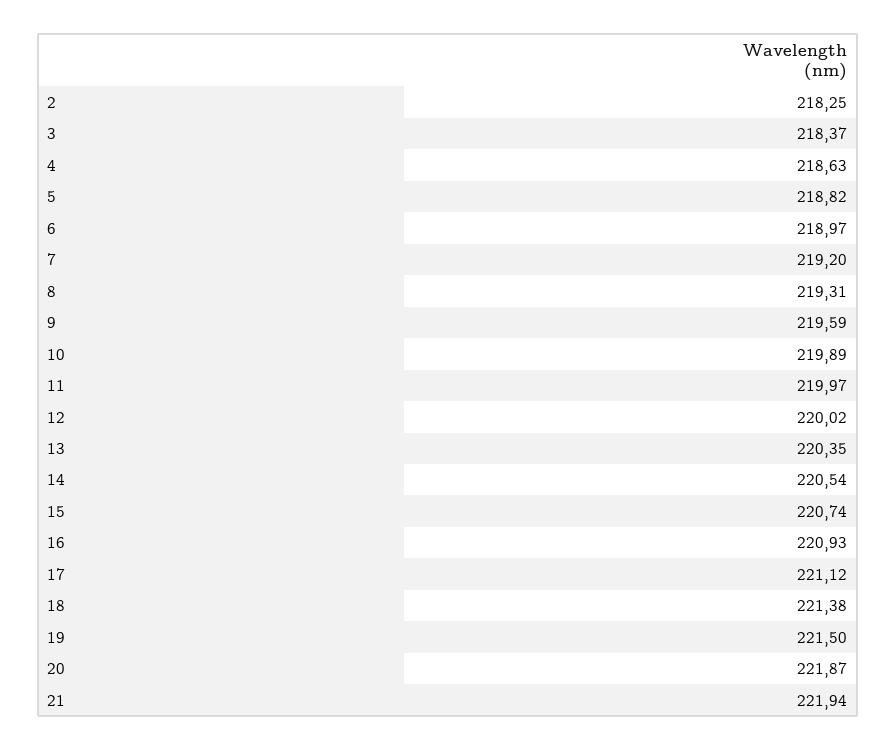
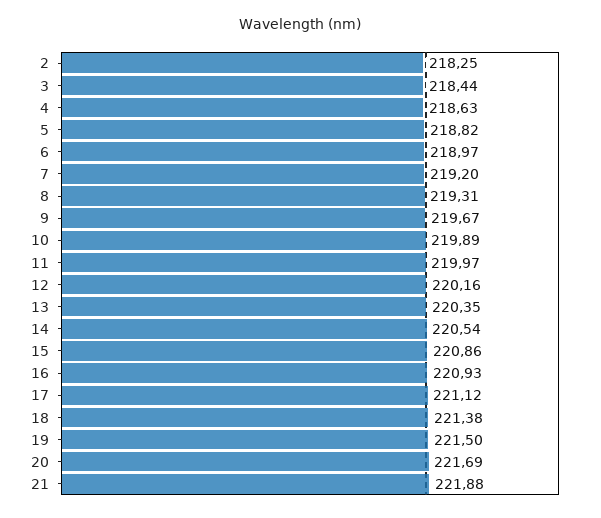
  {
    "2": 218.25,
-   "3": 218.37,
+   "3": 218.44,
    "4": 218.63,
    "5": 218.82,
    "6": 218.97,
    "7": 219.2,
    "8": 219.31,
-   "9": 219.59,
+   "9": 219.67,
    "10": 219.89,
    "11": 219.97,
-   "12": 220.02,
+   "12": 220.16,
    "13": 220.35,
    "14": 220.54,
-   "15": 220.74,
+   "15": 220.86,
    "16": 220.93,
    "17": 221.12,
    "18": 221.38,
    "19": 221.5,
-   "20": 221.87,
+   "20": 221.69,
-   "21": 221.94
+   "21": 221.88
  }

